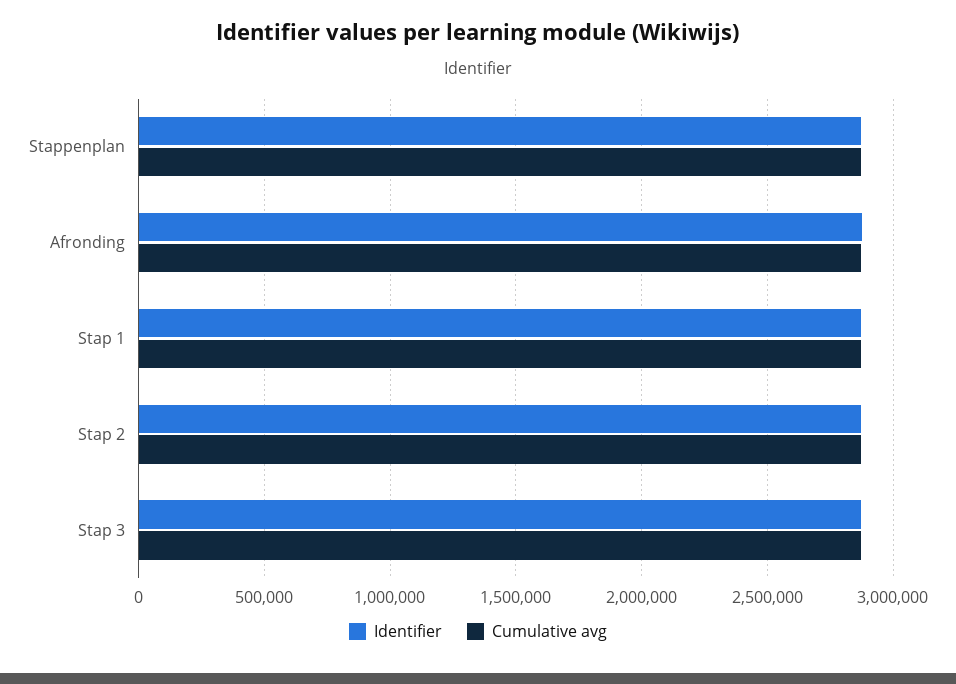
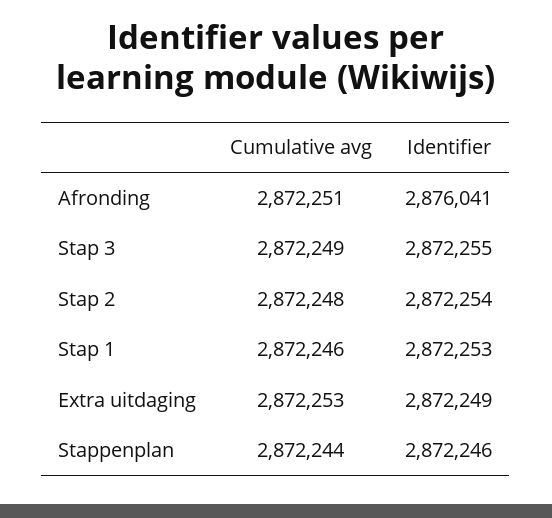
  {
    "Identifier": {
      "Stappenplan": 2872246,
      "Afronding": 2876041,
      "Stap 1": 2872253,
      "Stap 2": 2872254,
-     "Stap 3": 2872255
+     "Stap 3": 2872255,
+     "Extra uitdaging": 2872249
    },
    "Cumulative avg": {
      "Stappenplan": 2872244,
      "Afronding": 2872251,
      "Stap 1": 2872246,
      "Stap 2": 2872248,
-     "Stap 3": 2872249
+     "Stap 3": 2872249,
+     "Extra uitdaging": 2872253
    }
  }

